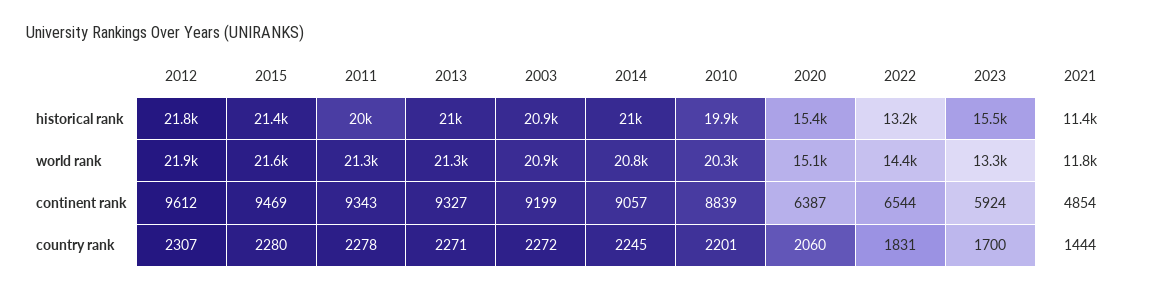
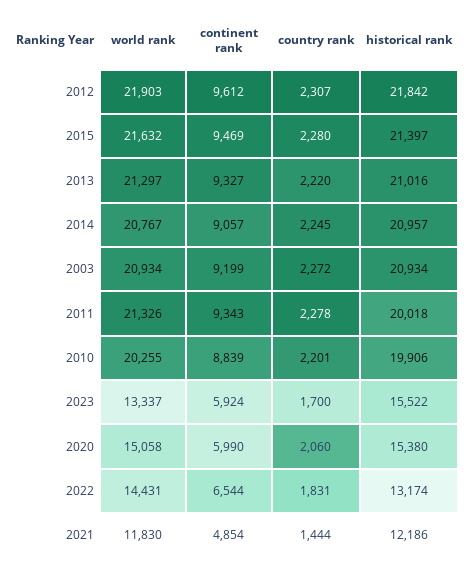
  {
    "2012": {
      "historical rank": 21842,
      "world rank": 21903,
      "continent rank": 9612,
      "country rank": 2307
    },
    "2015": {
      "historical rank": 21397,
      "world rank": 21632,
      "continent rank": 9469,
      "country rank": 2280
    },
    "2011": {
      "historical rank": 20018,
      "world rank": 21326,
      "continent rank": 9343,
      "country rank": 2278
    },
    "2013": {
      "historical rank": 21016,
      "world rank": 21297,
      "continent rank": 9327,
-     "country rank": 2271
+     "country rank": 2220
    },
    "2003": {
      "historical rank": 20934,
      "world rank": 20934,
      "continent rank": 9199,
      "country rank": 2272
    },
    "2014": {
      "historical rank": 20957,
      "world rank": 20767,
      "continent rank": 9057,
      "country rank": 2245
    },
    "2010": {
      "historical rank": 19906,
      "world rank": 20255,
      "continent rank": 8839,
      "country rank": 2201
    },
    "2020": {
      "historical rank": 15380,
      "world rank": 15058,
-     "continent rank": 6387,
+     "continent rank": 5990,
      "country rank": 2060
    },
    "2022": {
      "historical rank": 13174,
      "world rank": 14431,
      "continent rank": 6544,
      "country rank": 1831
    },
    "2023": {
      "historical rank": 15522,
      "world rank": 13337,
      "continent rank": 5924,
      "country rank": 1700
    },
    "2021": {
-     "historical rank": 11400,
+     "historical rank": 12186,
      "world rank": 11830,
      "continent rank": 4854,
      "country rank": 1444
    }
  }

